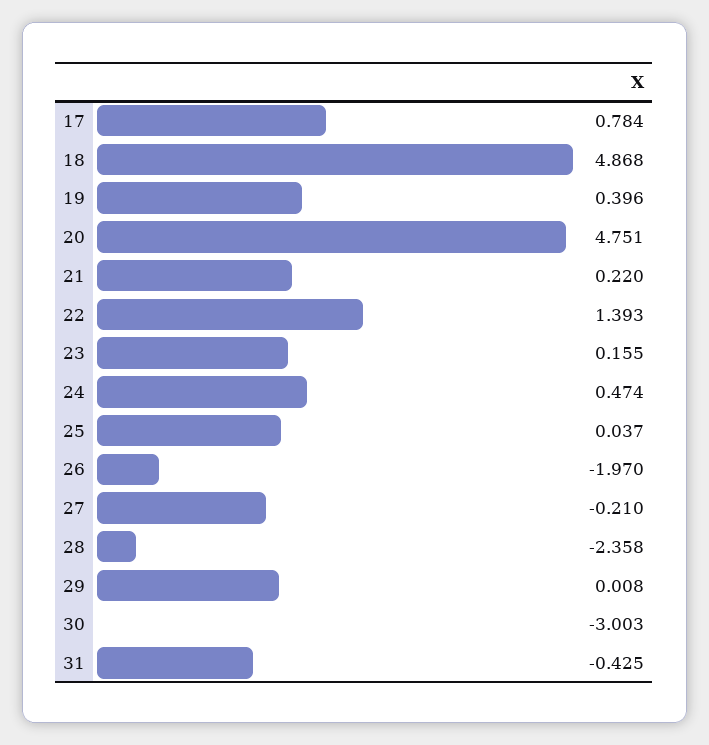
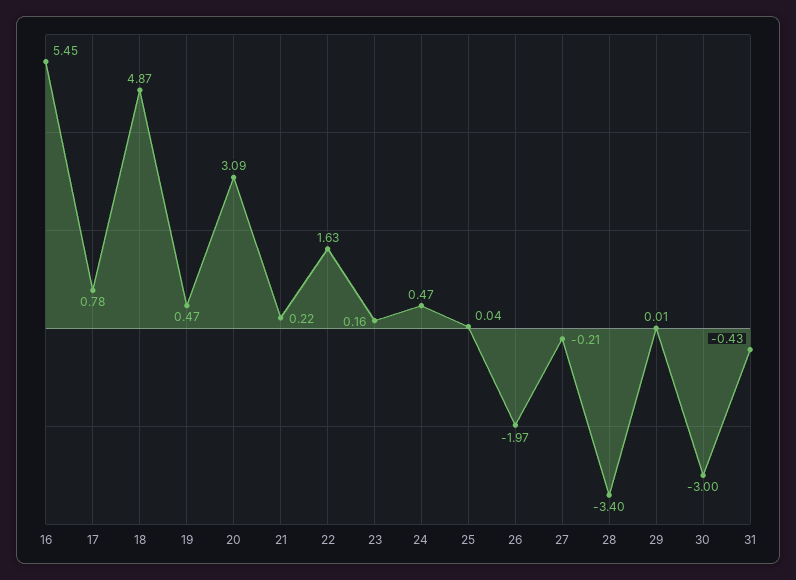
  {
    "17": 0.784,
    "18": 4.868,
-   "19": 0.396,
+   "19": 0.47,
-   "20": 4.751,
+   "20": 3.09,
    "21": 0.22,
-   "22": 1.393,
+   "22": 1.63,
    "23": 0.155,
    "24": 0.474,
    "25": 0.037,
    "26": -1.97,
    "27": -0.21,
-   "28": -2.358,
+   "28": -3.4,
    "29": 0.008,
    "30": -3.003,
-   "31": -0.425
+   "31": -0.425,
+   "16": 5.45
  }

